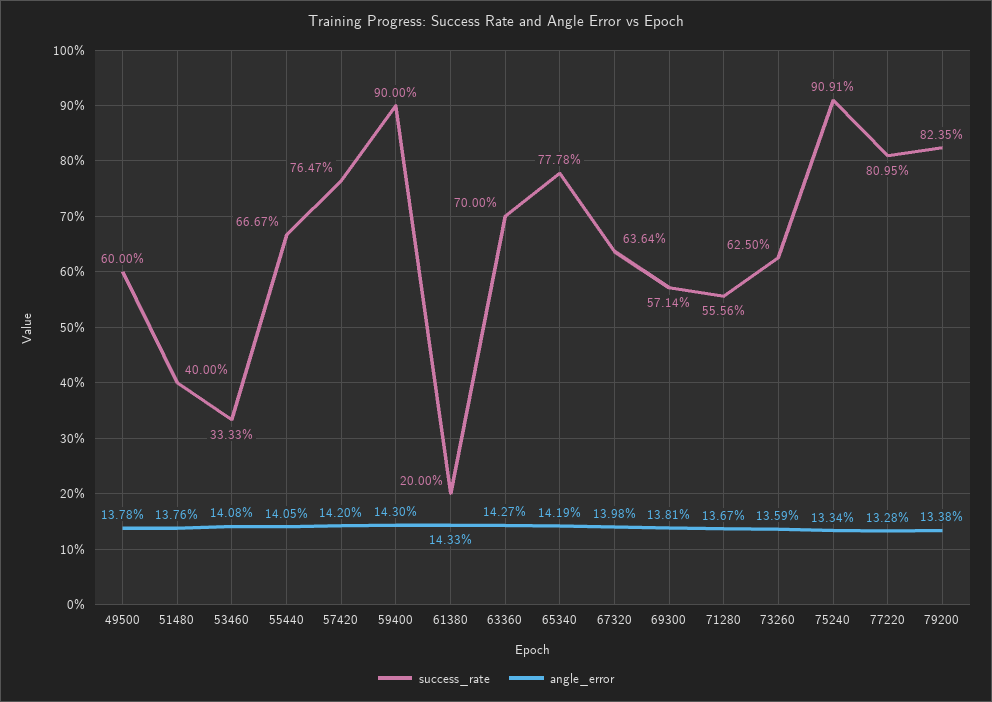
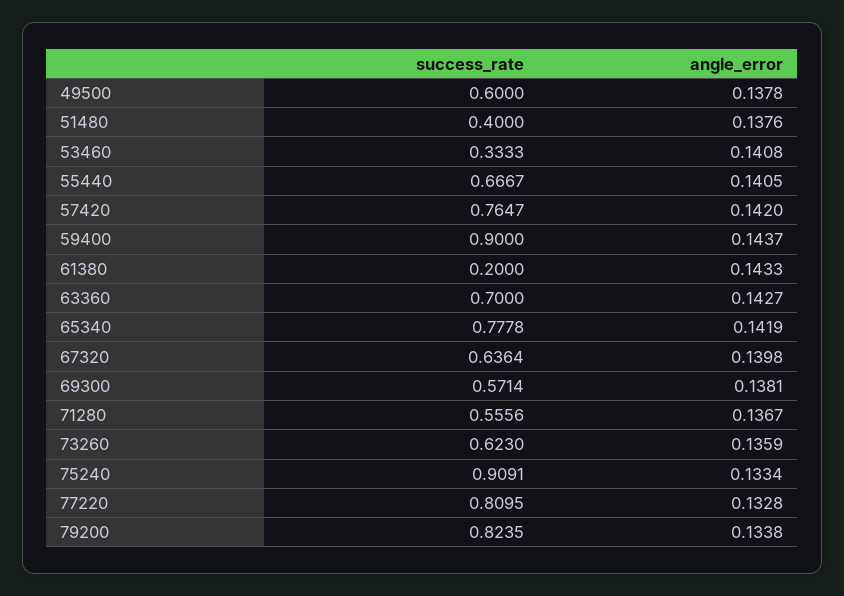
  {
    "success_rate": {
      "49500": 0.6,
      "51480": 0.4,
      "53460": 0.3333,
      "55440": 0.6667,
      "57420": 0.7647,
      "59400": 0.9,
      "61380": 0.2,
      "63360": 0.7,
      "65340": 0.7778,
      "67320": 0.6364,
      "69300": 0.5714,
      "71280": 0.5556,
-     "73260": 0.625,
+     "73260": 0.623,
      "75240": 0.9091,
      "77220": 0.8095,
      "79200": 0.8235
    },
    "angle_error": {
      "49500": 0.1378,
      "51480": 0.1376,
      "53460": 0.1408,
      "55440": 0.1405,
      "57420": 0.142,
-     "59400": 0.143,
+     "59400": 0.1437,
      "61380": 0.1433,
      "63360": 0.1427,
      "65340": 0.1419,
      "67320": 0.1398,
      "69300": 0.1381,
      "71280": 0.1367,
      "73260": 0.1359,
      "75240": 0.1334,
      "77220": 0.1328,
      "79200": 0.1338
    }
  }

